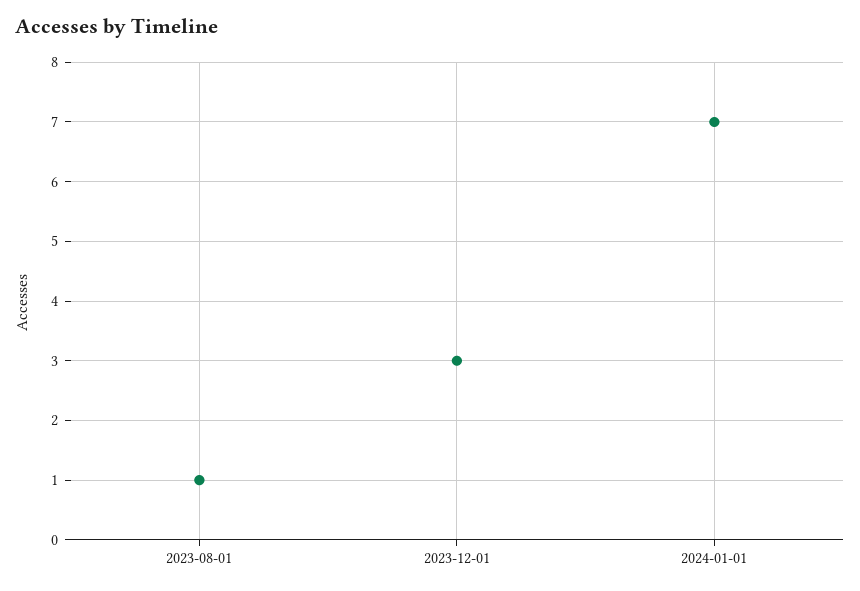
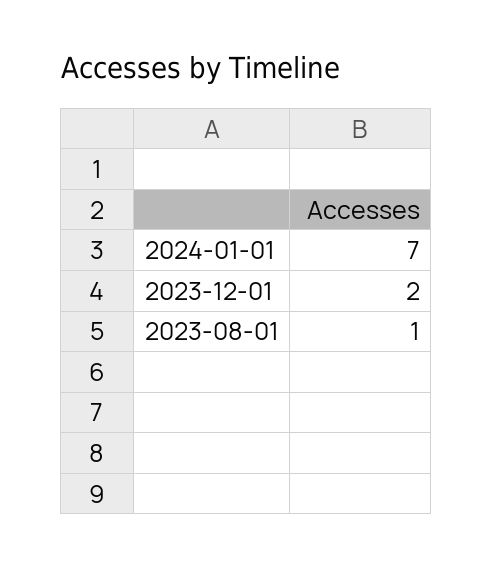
  {
    "2023-08-01": 1,
-   "2023-12-01": 3,
+   "2023-12-01": 2,
    "2024-01-01": 7
  }

